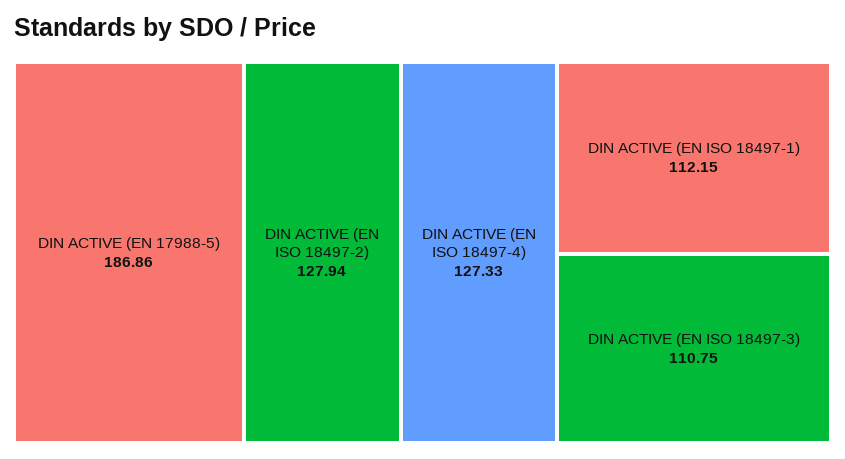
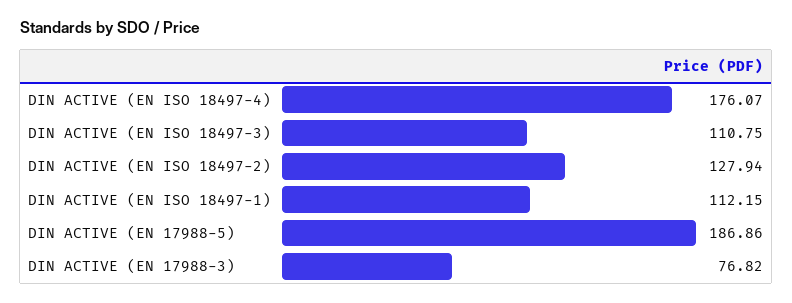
  {
    "DIN ACTIVE (EN 17988-5)": 186.86,
    "DIN ACTIVE (EN ISO 18497-2)": 127.94,
-   "DIN ACTIVE (EN ISO 18497-4)": 127.33,
+   "DIN ACTIVE (EN ISO 18497-4)": 176.07,
    "DIN ACTIVE (EN ISO 18497-1)": 112.15,
-   "DIN ACTIVE (EN ISO 18497-3)": 110.75
+   "DIN ACTIVE (EN ISO 18497-3)": 110.75,
+   "DIN ACTIVE (EN 17988-3)": 76.82
  }

